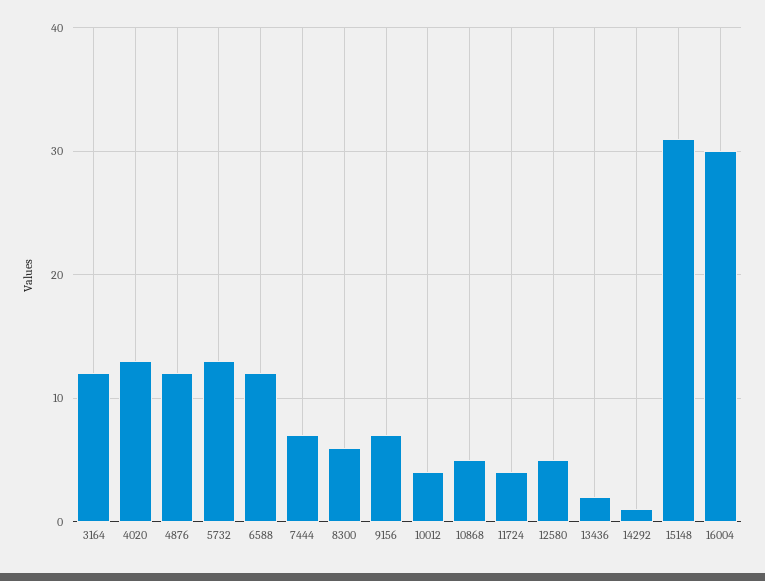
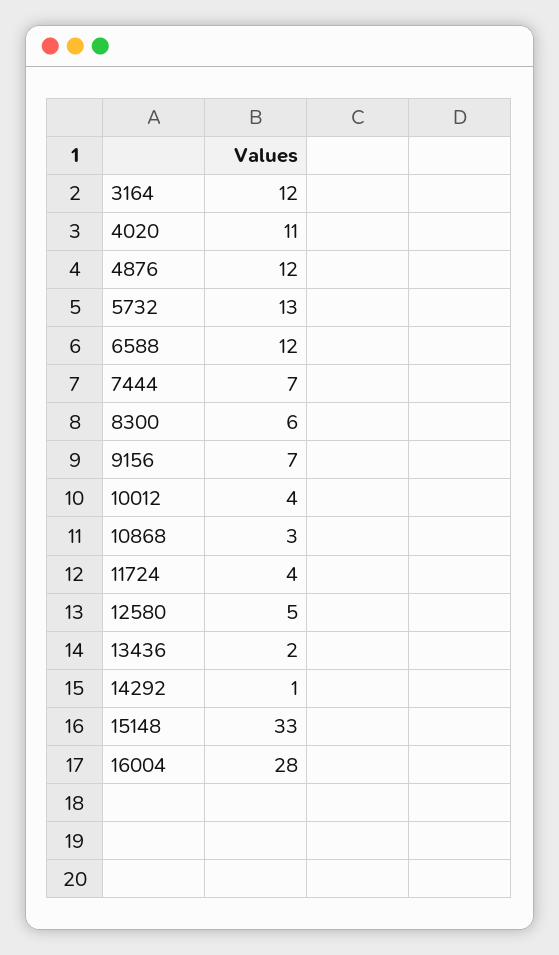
  {
    "3164": 12,
-   "4020": 13,
+   "4020": 11,
    "4876": 12,
    "5732": 13,
    "6588": 12,
    "7444": 7,
    "8300": 6,
    "9156": 7,
    "10012": 4,
-   "10868": 5,
+   "10868": 3,
    "11724": 4,
    "12580": 5,
    "13436": 2,
    "14292": 1,
-   "15148": 31,
+   "15148": 33,
-   "16004": 30
+   "16004": 28
  }

